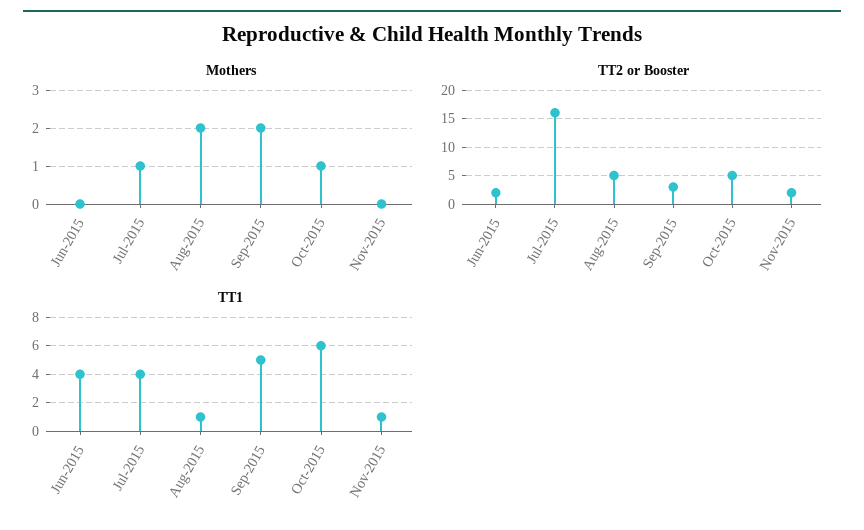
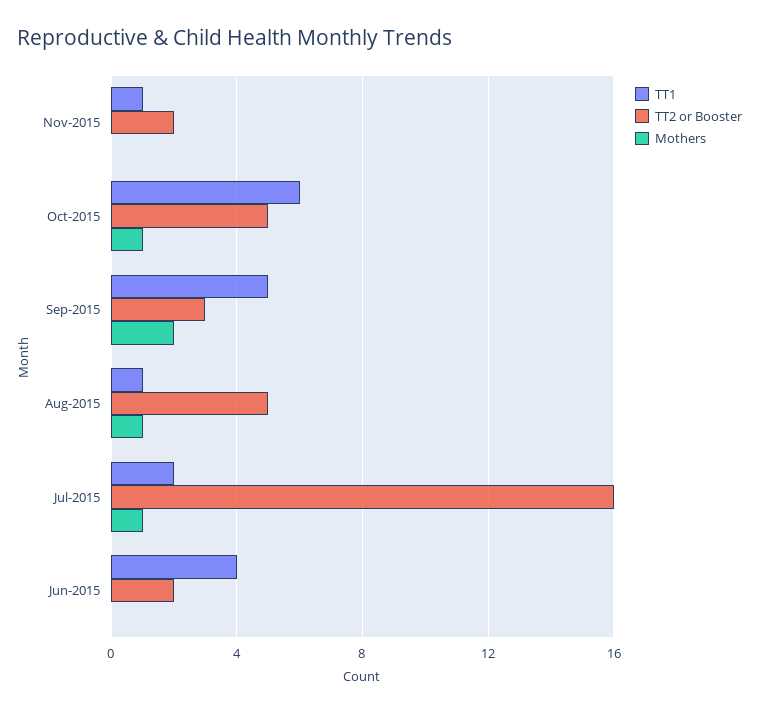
  {
    "Mothers": {
      "Jun-2015": 0,
      "Jul-2015": 1,
-     "Aug-2015": 2,
+     "Aug-2015": 1,
      "Sep-2015": 2,
      "Oct-2015": 1,
      "Nov-2015": 0
    },
    "TT2 or Booster": {
      "Jun-2015": 2,
      "Jul-2015": 16,
      "Aug-2015": 5,
      "Sep-2015": 3,
      "Oct-2015": 5,
      "Nov-2015": 2
    },
    "TT1": {
      "Jun-2015": 4,
-     "Jul-2015": 4,
+     "Jul-2015": 2,
      "Aug-2015": 1,
      "Sep-2015": 5,
      "Oct-2015": 6,
      "Nov-2015": 1
    }
  }

